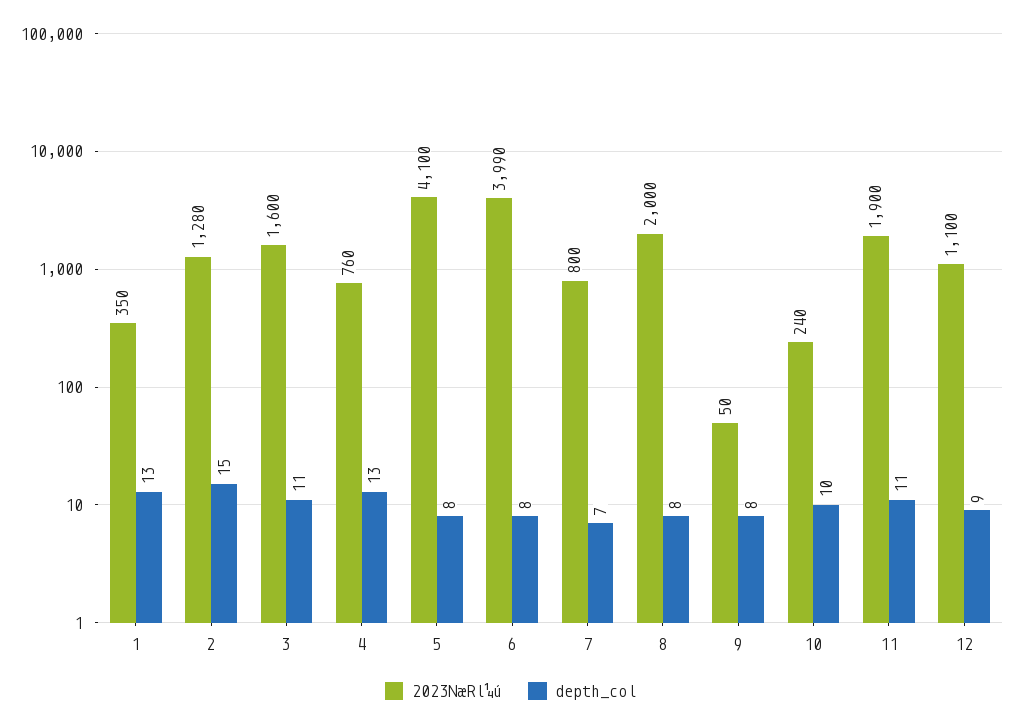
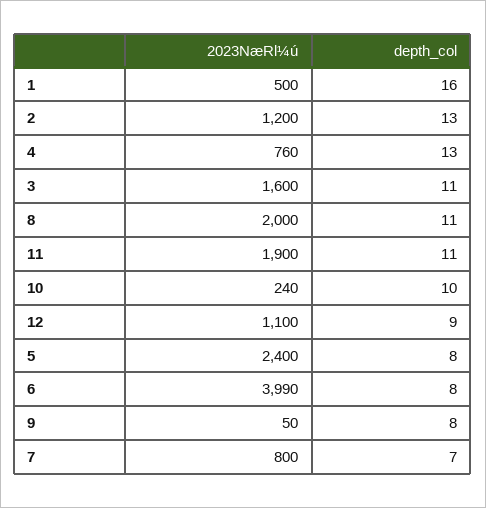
  {
    "2023NæRl¼ú": {
-     "1": 350,
+     "1": 500,
-     "2": 1280,
+     "2": 1200,
      "3": 1600,
      "4": 760,
-     "5": 4100,
+     "5": 2400,
      "6": 3990,
      "7": 800,
      "8": 2000,
      "9": 50,
      "10": 240,
      "11": 1900,
      "12": 1100
    },
    "depth_col": {
-     "1": 13,
+     "1": 16,
-     "2": 15,
+     "2": 13,
      "3": 11,
      "4": 13,
      "5": 8,
      "6": 8,
      "7": 7,
-     "8": 8,
+     "8": 11,
      "9": 8,
      "10": 10,
      "11": 11,
      "12": 9
    }
  }

